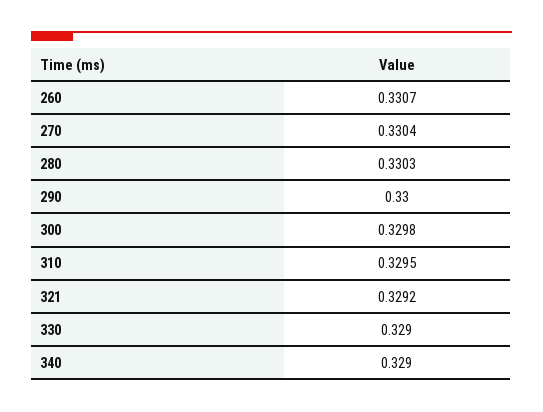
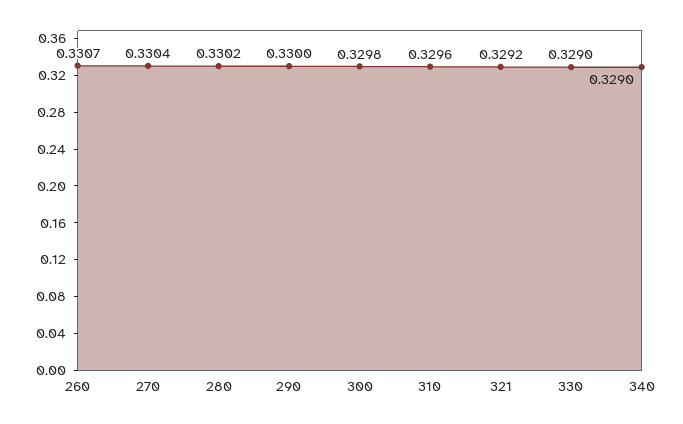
  {
    "260": 0.3307,
    "270": 0.3304,
-   "280": 0.3303,
+   "280": 0.3302,
    "290": 0.33,
    "300": 0.3298,
-   "310": 0.3295,
+   "310": 0.3296,
    "321": 0.3292,
    "330": 0.329,
    "340": 0.329
  }

